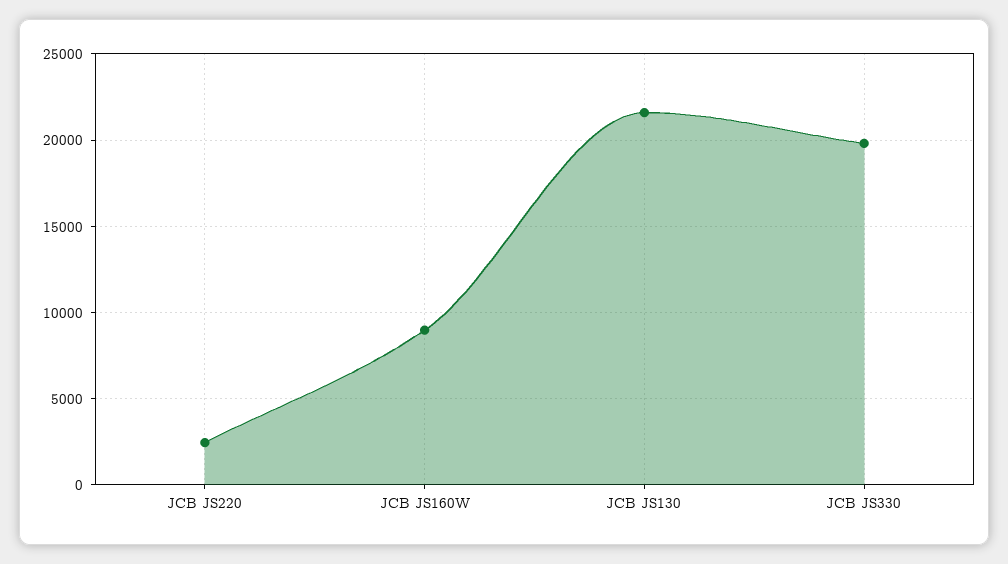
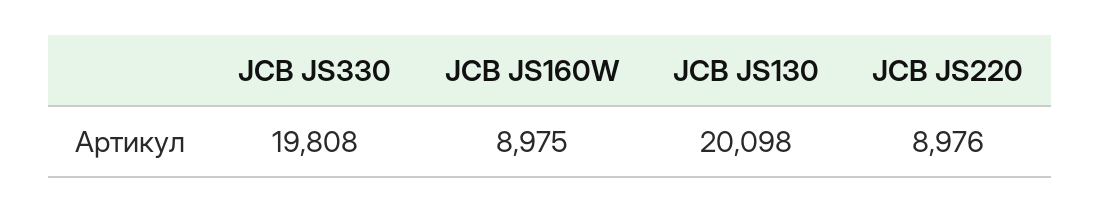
  {
-   "JCB JS220": 2500,
+   "JCB JS220": 8976,
    "JCB JS160W": 8975,
-   "JCB JS130": 21500,
+   "JCB JS130": 20098,
    "JCB JS330": 19808
  }

